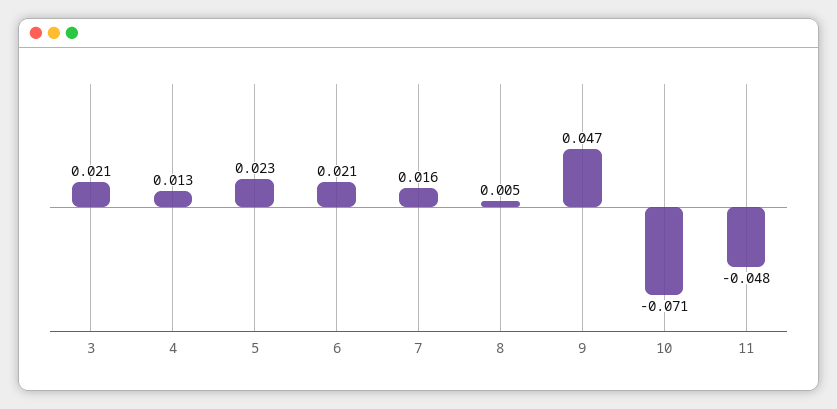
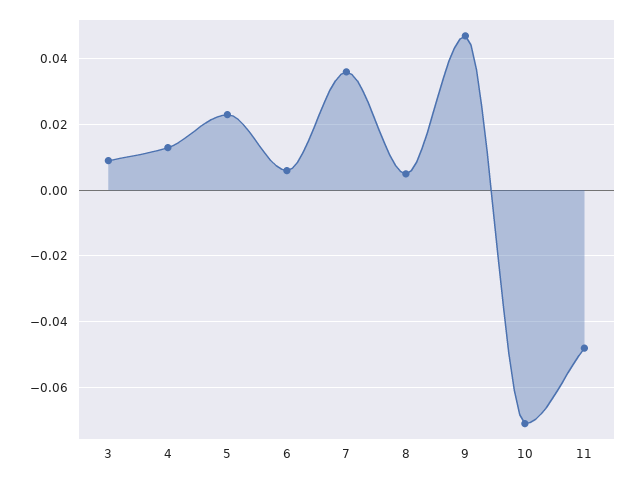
  {
-   "3": 0.021,
+   "3": 0.01,
    "4": 0.013,
    "5": 0.023,
-   "6": 0.021,
+   "6": 0.005,
-   "7": 0.016,
+   "7": 0.035,
    "8": 0.005,
    "9": 0.047,
    "10": -0.071,
    "11": -0.048
  }

